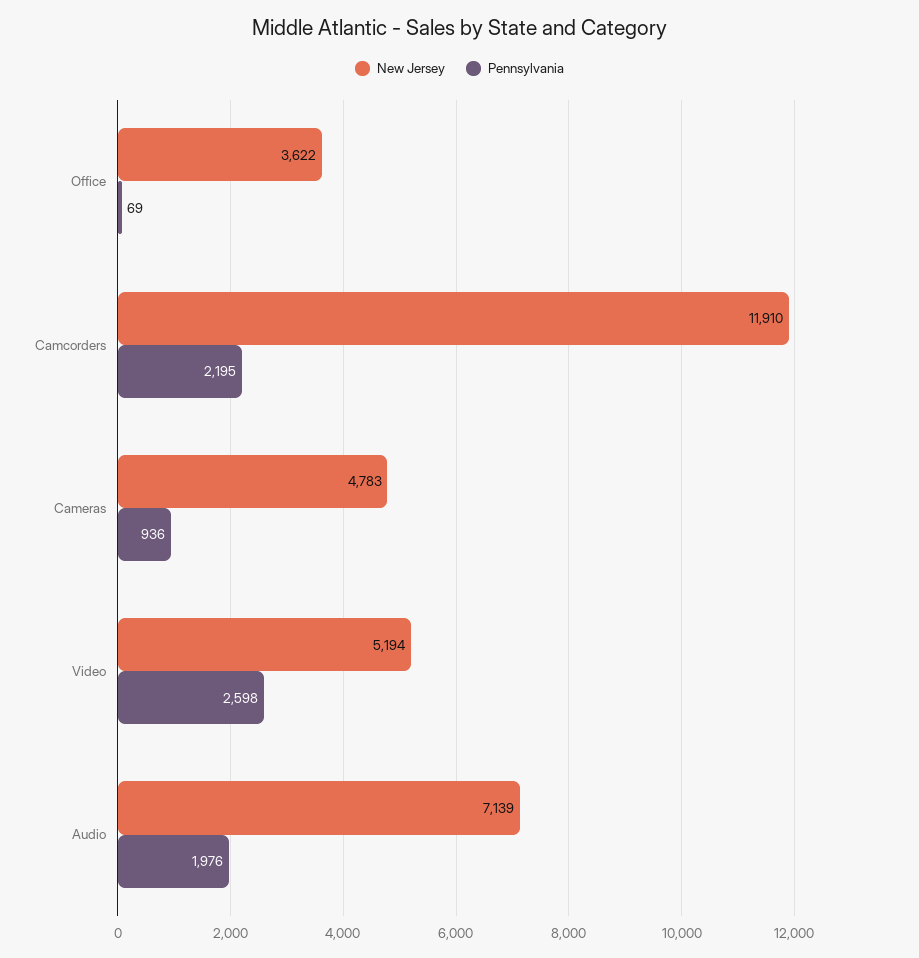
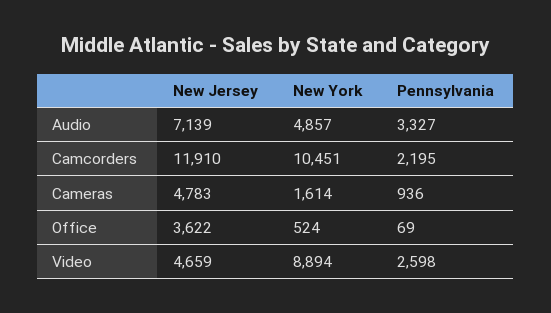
  {
    "New Jersey": {
      "Office": 3622,
      "Camcorders": 11910,
      "Cameras": 4783,
-     "Video": 5194,
+     "Video": 4659,
      "Audio": 7139
    },
    "Pennsylvania": {
      "Office": 69,
      "Camcorders": 2195,
      "Cameras": 936,
      "Video": 2598,
-     "Audio": 1976
+     "Audio": 3327
-   }
+   },
+   "New York": {
+     "Audio": 4857,
+     "Camcorders": 10451,
+     "Cameras": 1614,
+     "Office": 524,
+     "Video": 8894
+   }
  }

